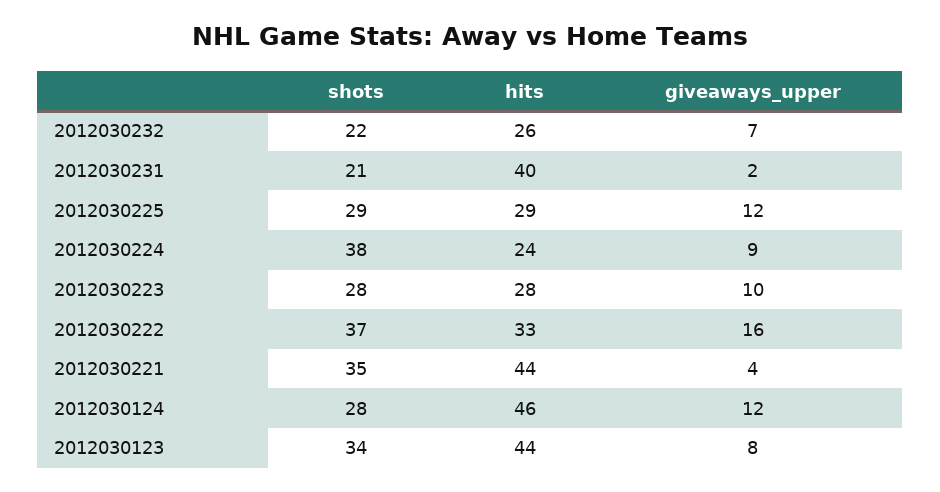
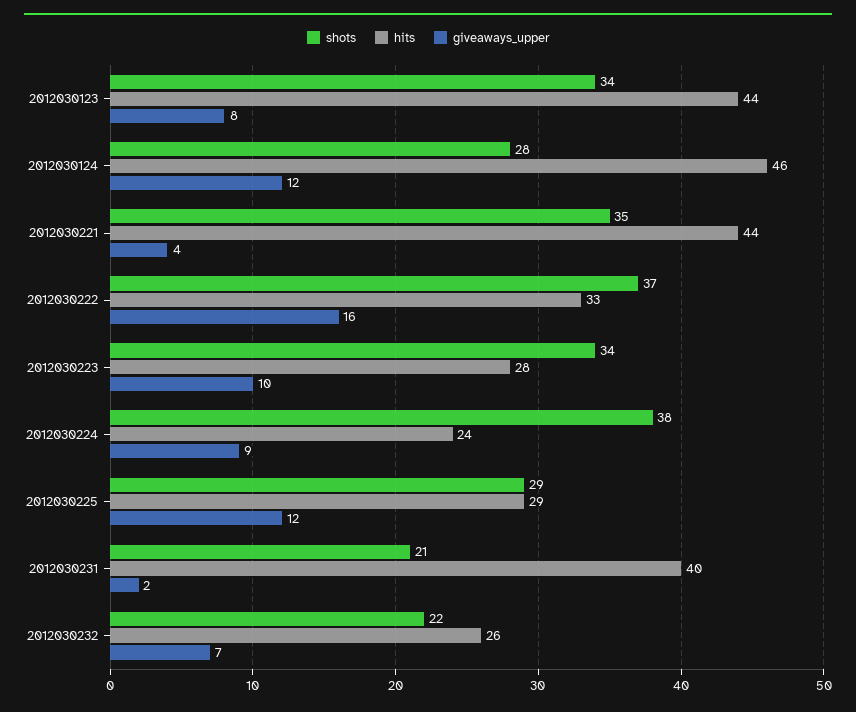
  {
    "shots": {
      "2012030232": 22,
      "2012030231": 21,
      "2012030225": 29,
      "2012030224": 38,
-     "2012030223": 28,
+     "2012030223": 34,
      "2012030222": 37,
      "2012030221": 35,
      "2012030124": 28,
      "2012030123": 34
    },
    "hits": {
      "2012030232": 26,
      "2012030231": 40,
      "2012030225": 29,
      "2012030224": 24,
      "2012030223": 28,
      "2012030222": 33,
      "2012030221": 44,
      "2012030124": 46,
      "2012030123": 44
    },
    "giveaways_upper": {
      "2012030232": 7,
      "2012030231": 2,
      "2012030225": 12,
      "2012030224": 9,
      "2012030223": 10,
      "2012030222": 16,
      "2012030221": 4,
      "2012030124": 12,
      "2012030123": 8
    }
  }

